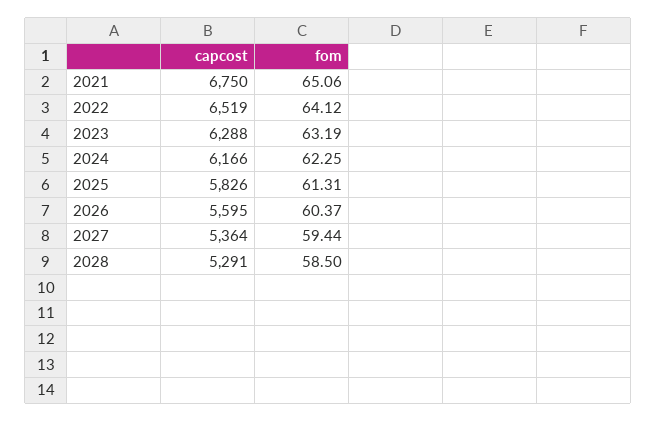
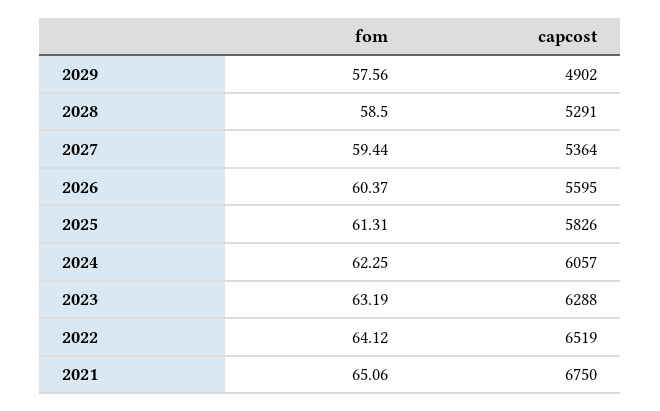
  {
    "capcost": {
      "2021": 6750,
      "2022": 6519,
      "2023": 6288,
-     "2024": 6166,
+     "2024": 6057,
      "2025": 5826,
      "2026": 5595,
      "2027": 5364,
-     "2028": 5291
+     "2028": 5291,
+     "2029": 4902
    },
    "fom": {
      "2021": 65.06,
      "2022": 64.12,
      "2023": 63.19,
      "2024": 62.25,
      "2025": 61.31,
      "2026": 60.37,
      "2027": 59.44,
-     "2028": 58.5
+     "2028": 58.5,
+     "2029": 57.56
    }
  }

